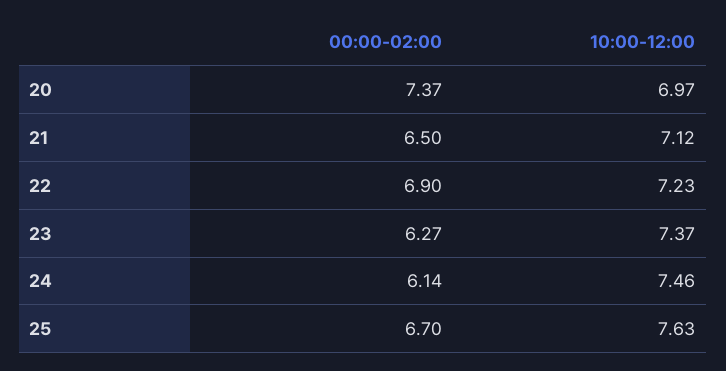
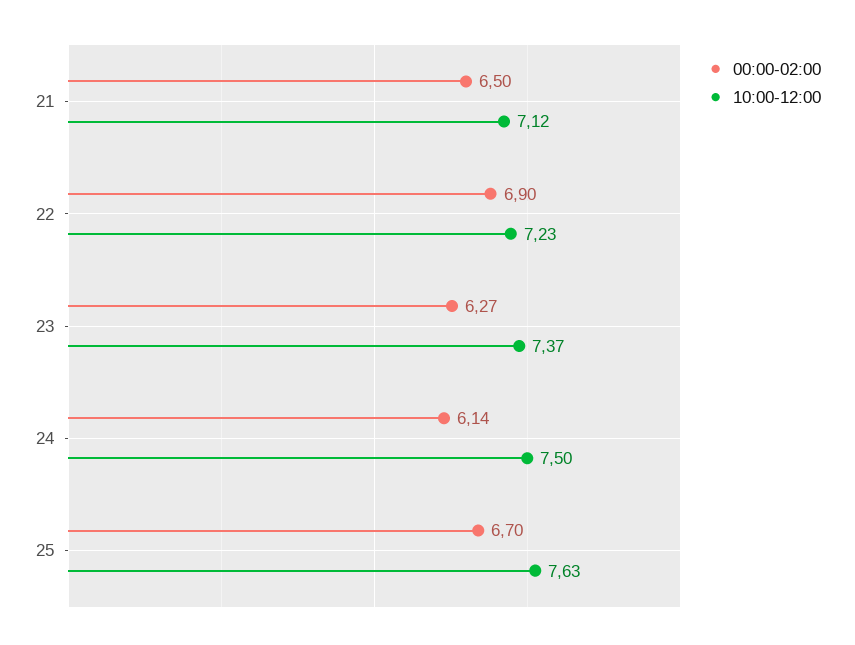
  {
    "00:00-02:00": {
-     "20": 7.37,
      "21": 6.5,
      "22": 6.9,
      "23": 6.27,
      "24": 6.14,
      "25": 6.7
    },
    "10:00-12:00": {
-     "20": 6.97,
      "21": 7.12,
      "22": 7.23,
      "23": 7.37,
-     "24": 7.46,
+     "24": 7.5,
      "25": 7.63
    }
  }

